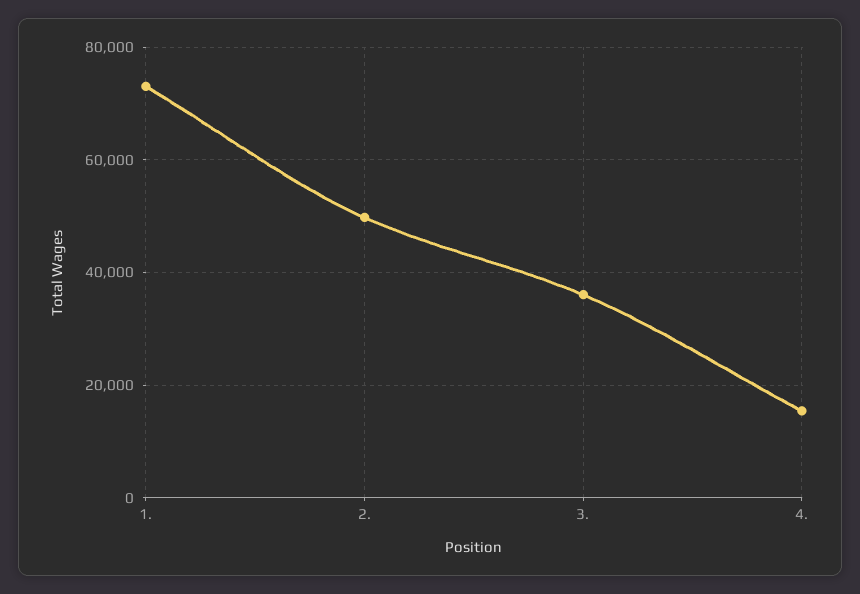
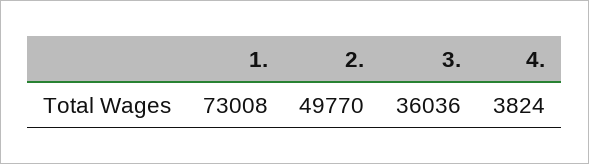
  {
    "1.": 73008,
    "2.": 49770,
    "3.": 36036,
-   "4.": 16000
+   "4.": 3824
  }

